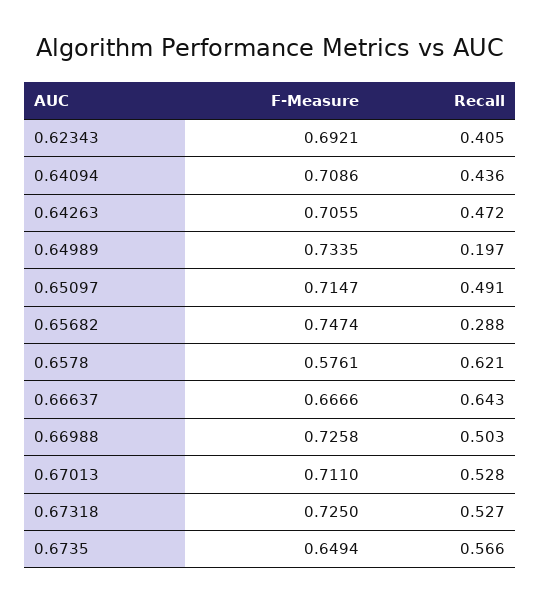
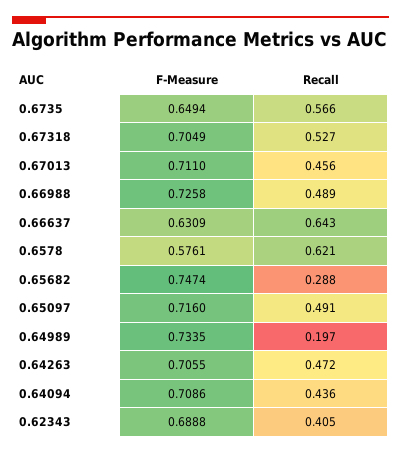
  {
    "F-Measure": {
-     "0.62343": 0.6921,
+     "0.62343": 0.6888,
      "0.64094": 0.7086,
      "0.64263": 0.7055,
      "0.64989": 0.7335,
-     "0.65097": 0.7147,
+     "0.65097": 0.716,
      "0.65682": 0.7474,
      "0.6578": 0.5761,
-     "0.66637": 0.6666,
+     "0.66637": 0.6309,
      "0.66988": 0.7258,
      "0.67013": 0.711,
-     "0.67318": 0.725,
+     "0.67318": 0.7049,
      "0.6735": 0.6494
    },
    "Recall": {
      "0.62343": 0.405,
      "0.64094": 0.436,
      "0.64263": 0.472,
      "0.64989": 0.197,
      "0.65097": 0.491,
      "0.65682": 0.288,
      "0.6578": 0.621,
      "0.66637": 0.643,
-     "0.66988": 0.503,
+     "0.66988": 0.489,
-     "0.67013": 0.528,
+     "0.67013": 0.456,
      "0.67318": 0.527,
      "0.6735": 0.566
    }
  }

